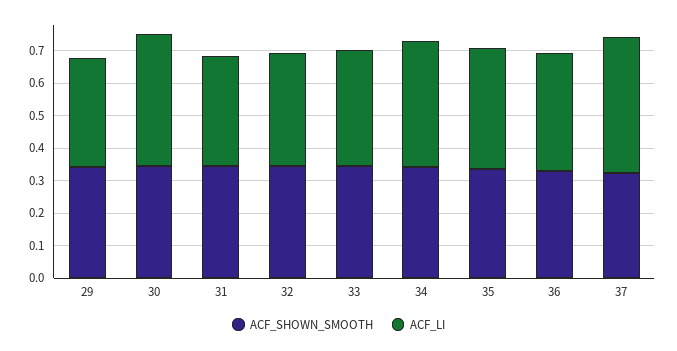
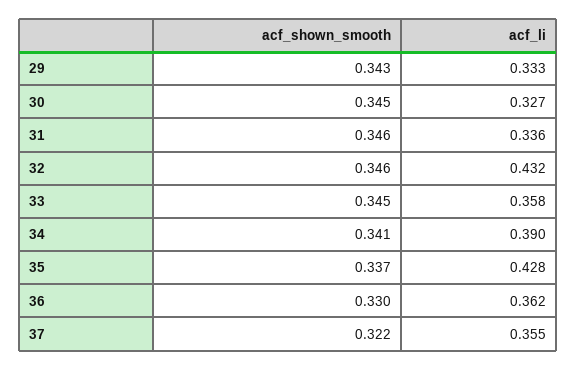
  {
    "ACF_SHOWN_SMOOTH": {
      "29": 0.343,
      "30": 0.345,
      "31": 0.346,
      "32": 0.346,
      "33": 0.345,
      "34": 0.341,
      "35": 0.337,
      "36": 0.33,
      "37": 0.322
    },
    "ACF_LI": {
      "29": 0.333,
-     "30": 0.4,
+     "30": 0.327,
      "31": 0.336,
-     "32": 0.35,
+     "32": 0.432,
      "33": 0.358,
      "34": 0.39,
-     "35": 0.375,
+     "35": 0.428,
      "36": 0.362,
-     "37": 0.425
+     "37": 0.355
    }
  }

